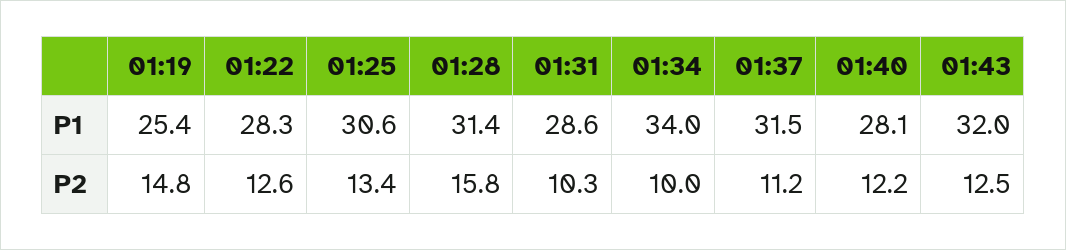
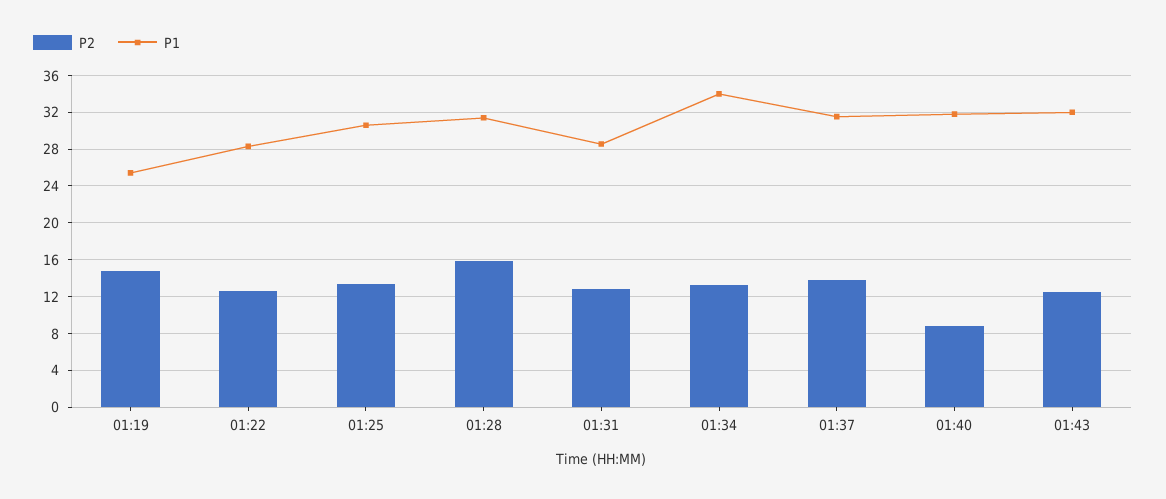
  {
    "P1": {
      "01:19": 25.4,
      "01:22": 28.3,
      "01:25": 30.6,
      "01:28": 31.4,
      "01:31": 28.6,
      "01:34": 34,
      "01:37": 31.5,
-     "01:40": 28.1,
+     "01:40": 32,
      "01:43": 32
    },
    "P2": {
      "01:19": 14.8,
      "01:22": 12.6,
      "01:25": 13.4,
      "01:28": 15.8,
-     "01:31": 10.3,
+     "01:31": 13,
-     "01:34": 10,
+     "01:34": 13,
-     "01:37": 11.2,
+     "01:37": 14,
-     "01:40": 12.2,
+     "01:40": 9,
      "01:43": 12.5
    }
  }

